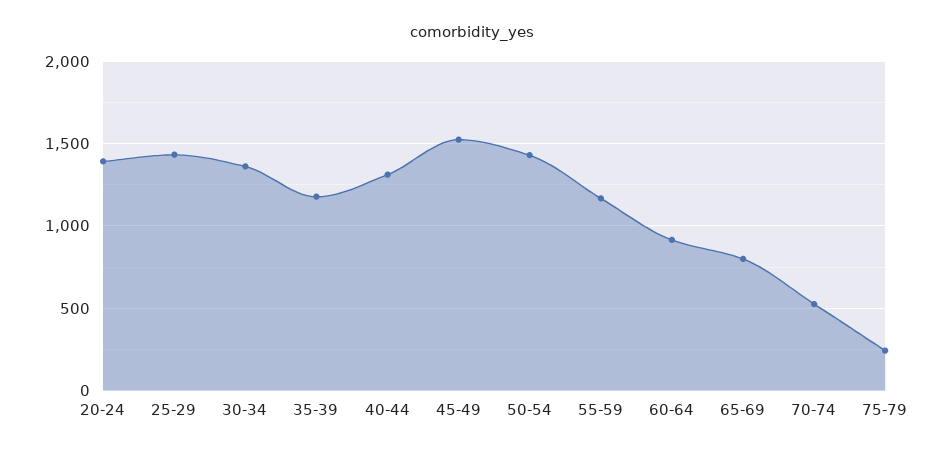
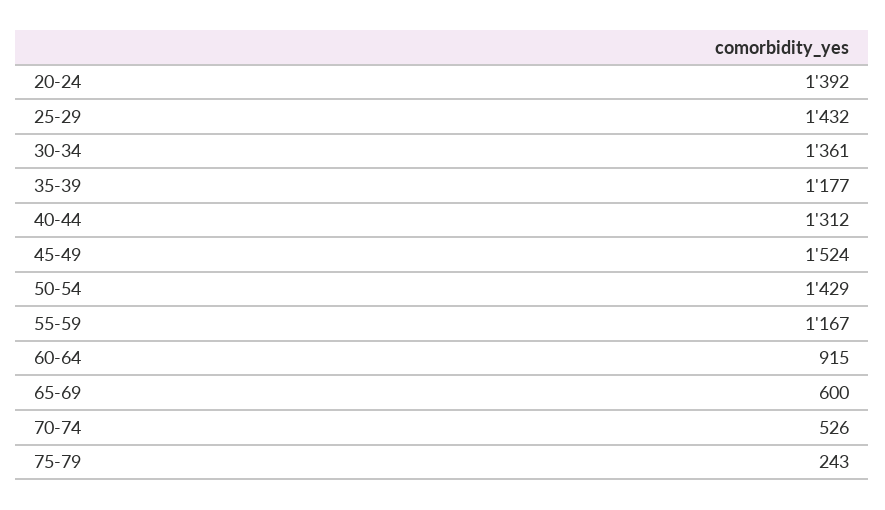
  {
    "20-24": 1392,
    "25-29": 1432,
    "30-34": 1361,
    "35-39": 1177,
    "40-44": 1312,
    "45-49": 1524,
    "50-54": 1429,
    "55-59": 1167,
    "60-64": 915,
-   "65-69": 800,
+   "65-69": 600,
    "70-74": 526,
    "75-79": 243
  }

